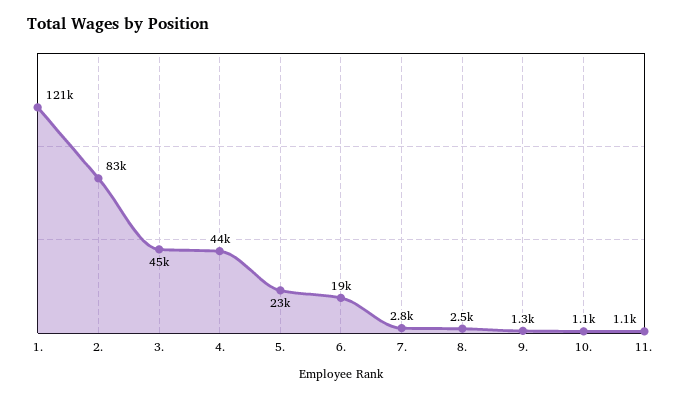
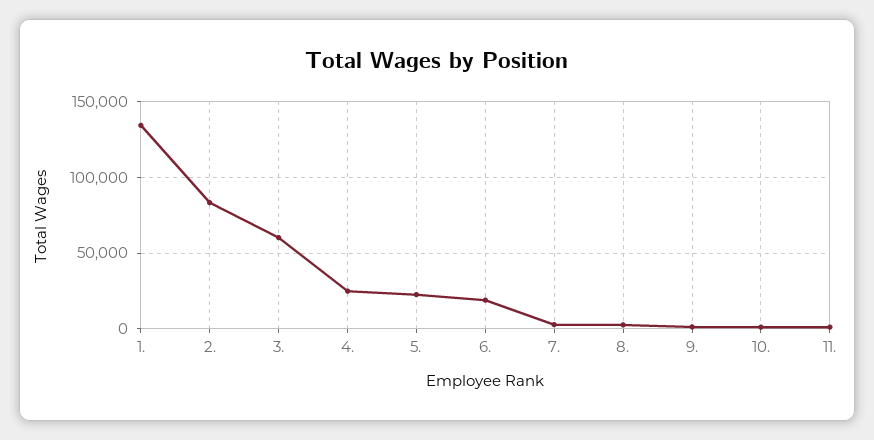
  {
-   "1.": 121000,
+   "1.": 135000,
    "2.": 83000,
-   "3.": 45000,
+   "3.": 60000,
-   "4.": 44000,
+   "4.": 25000,
    "5.": 23000,
    "6.": 19000,
    "7.": 2800,
    "8.": 2500,
    "9.": 1300,
    "10.": 1100,
    "11.": 1100
  }

